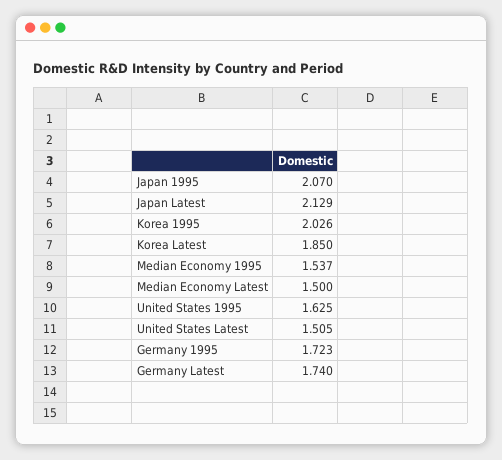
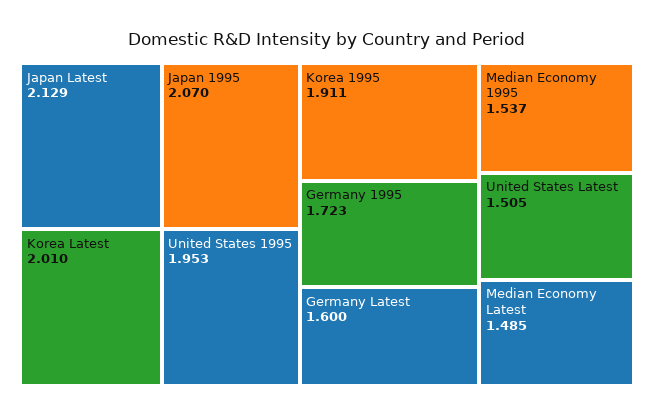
  {
    "Japan 1995": 2.07,
    "Japan Latest": 2.129,
-   "Korea 1995": 2.026,
+   "Korea 1995": 1.911,
-   "Korea Latest": 1.85,
+   "Korea Latest": 2.01,
    "Median Economy 1995": 1.537,
-   "Median Economy Latest": 1.5,
+   "Median Economy Latest": 1.485,
-   "United States 1995": 1.625,
+   "United States 1995": 1.953,
    "United States Latest": 1.505,
    "Germany 1995": 1.723,
-   "Germany Latest": 1.74
+   "Germany Latest": 1.6
  }

